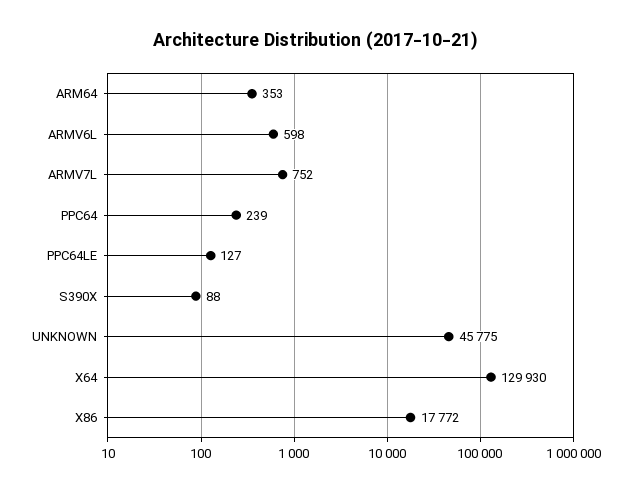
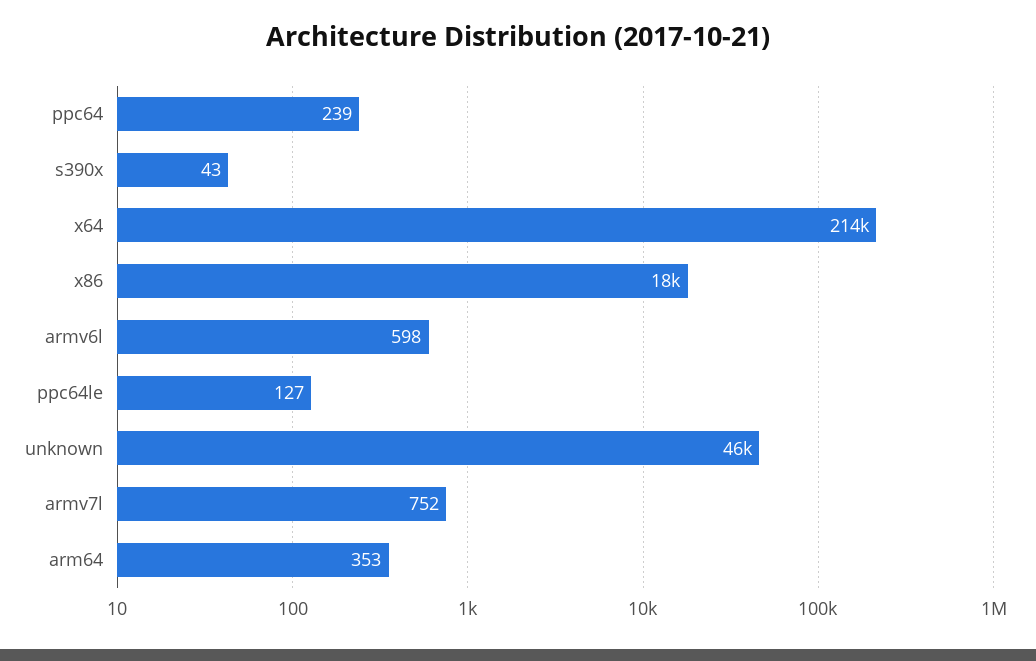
  {
    "ARM64": 353,
    "ARMV6L": 598,
    "ARMV7L": 752,
    "PPC64": 239,
    "PPC64LE": 127,
-   "S390X": 88,
+   "S390X": 43,
    "UNKNOWN": 45775,
-   "X64": 129930,
+   "X64": 214000,
    "X86": 17772
  }

